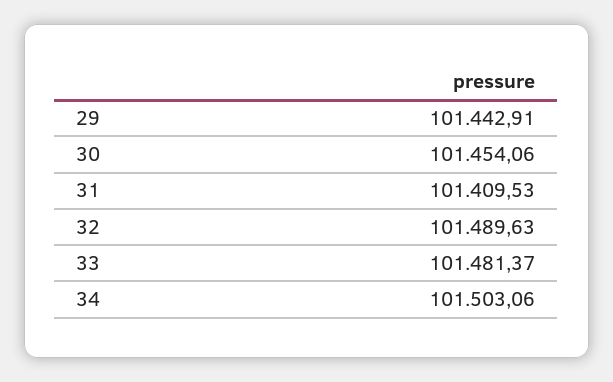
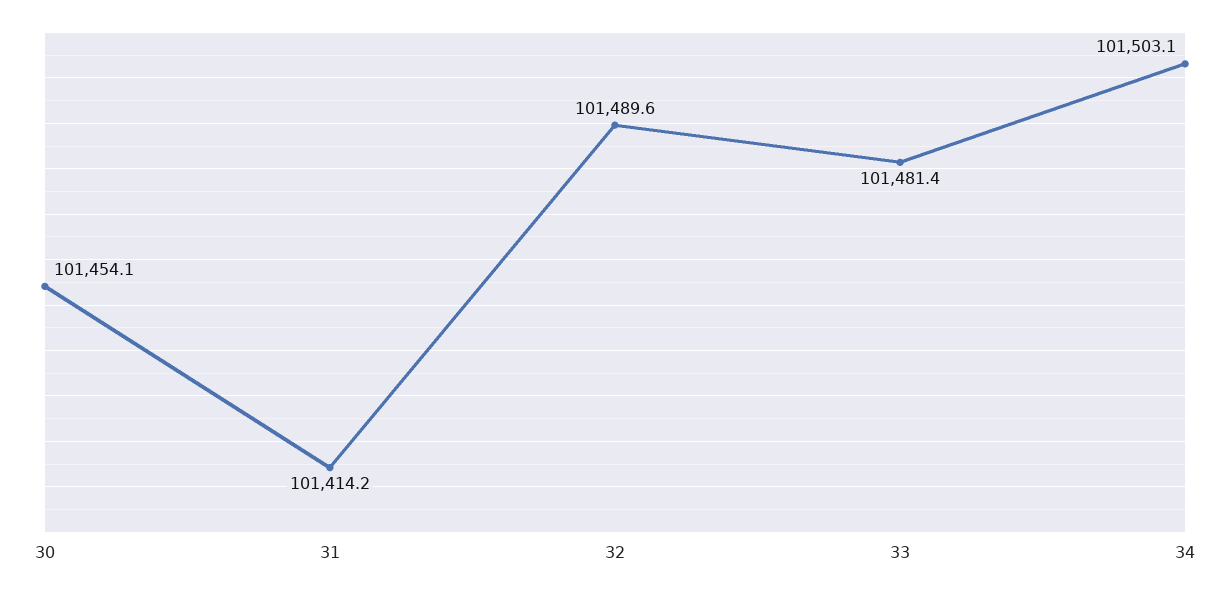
  {
-   "29": 101442.91,
    "30": 101454.06,
-   "31": 101409.53,
+   "31": 101414.2,
    "32": 101489.63,
    "33": 101481.37,
    "34": 101503.06
  }

